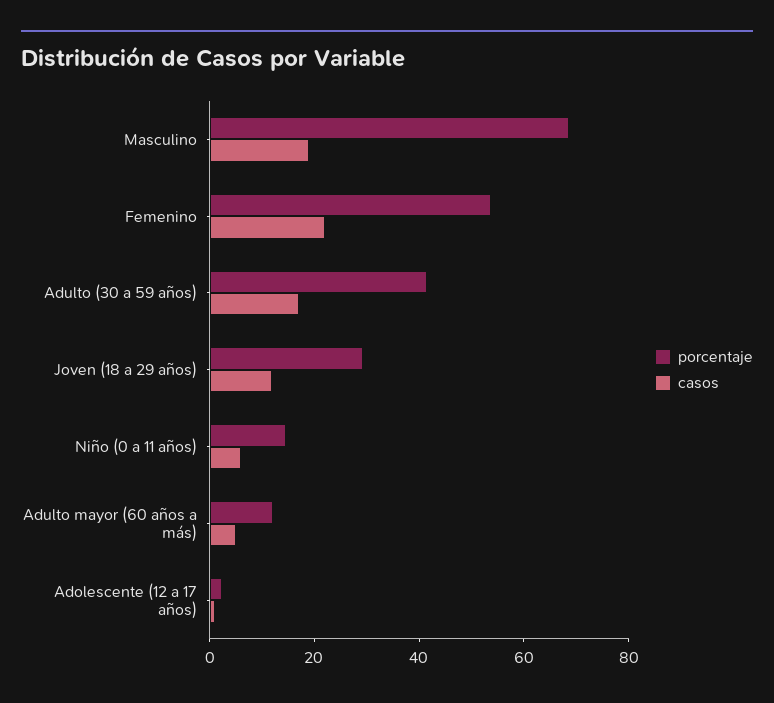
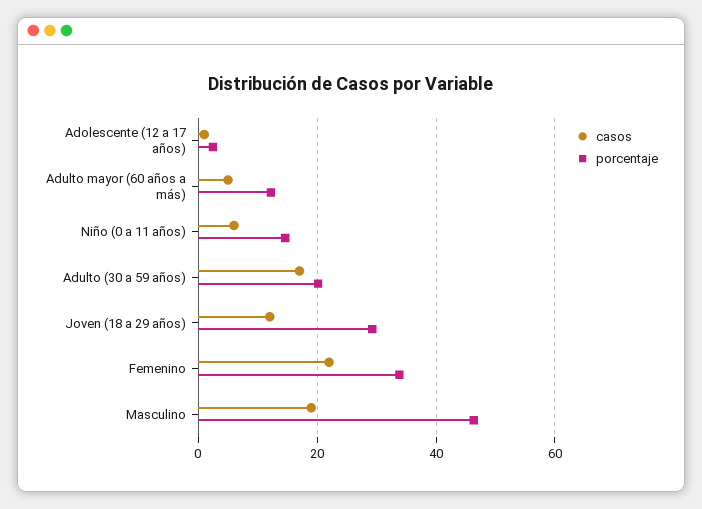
  {
    "porcentaje": {
-     "Masculino": 70,
+     "Masculino": 46,
-     "Femenino": 55,
+     "Femenino": 34,
-     "Adulto (30 a 59 años)": 40,
+     "Adulto (30 a 59 años)": 20,
      "Joven (18 a 29 años)": 30,
      "Niño (0 a 11 años)": 14,
      "Adulto mayor (60 años a más)": 12,
      "Adolescente (12 a 17 años)": 2
    },
    "casos": {
      "Masculino": 20,
      "Femenino": 22,
      "Adulto (30 a 59 años)": 18,
      "Joven (18 a 29 años)": 12,
      "Niño (0 a 11 años)": 6,
      "Adulto mayor (60 años a más)": 6,
      "Adolescente (12 a 17 años)": 2
    }
  }

